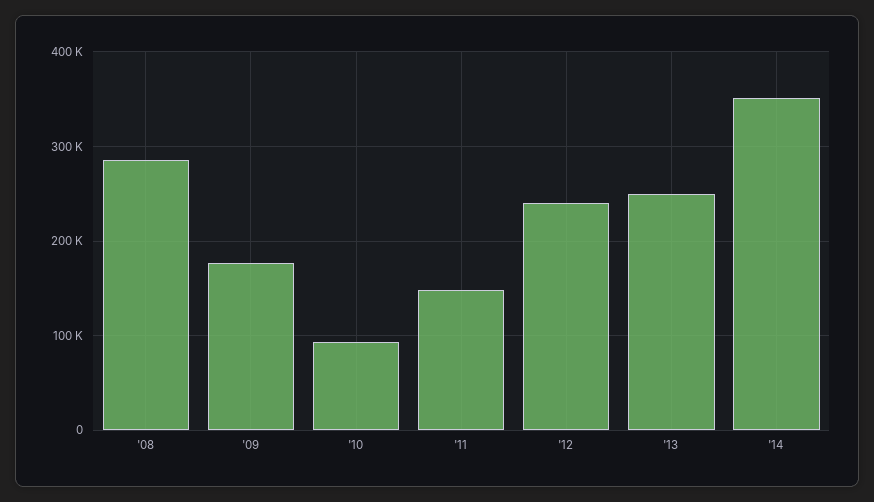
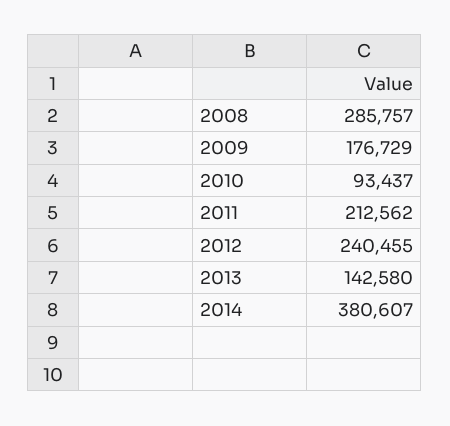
  {
    "'08": 285757,
    "'09": 176729,
    "'10": 93437,
-   "'11": 150000,
+   "'11": 212562,
    "'12": 240455,
-   "'13": 250000,
+   "'13": 142580,
-   "'14": 350000
+   "'14": 380607
  }

